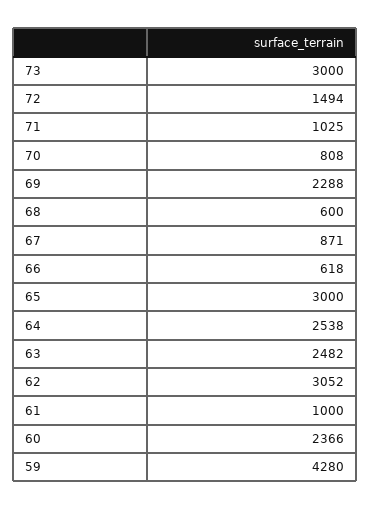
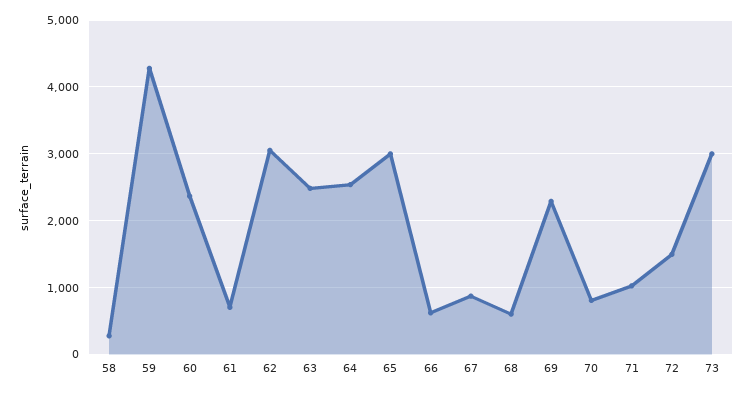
  {
    "73": 3000,
    "72": 1494,
    "71": 1025,
    "70": 808,
    "69": 2288,
    "68": 600,
    "67": 871,
    "66": 618,
    "65": 3000,
    "64": 2538,
    "63": 2482,
    "62": 3052,
-   "61": 1000,
+   "61": 700,
    "60": 2366,
-   "59": 4280
+   "59": 4280,
+   "58": 300
  }

